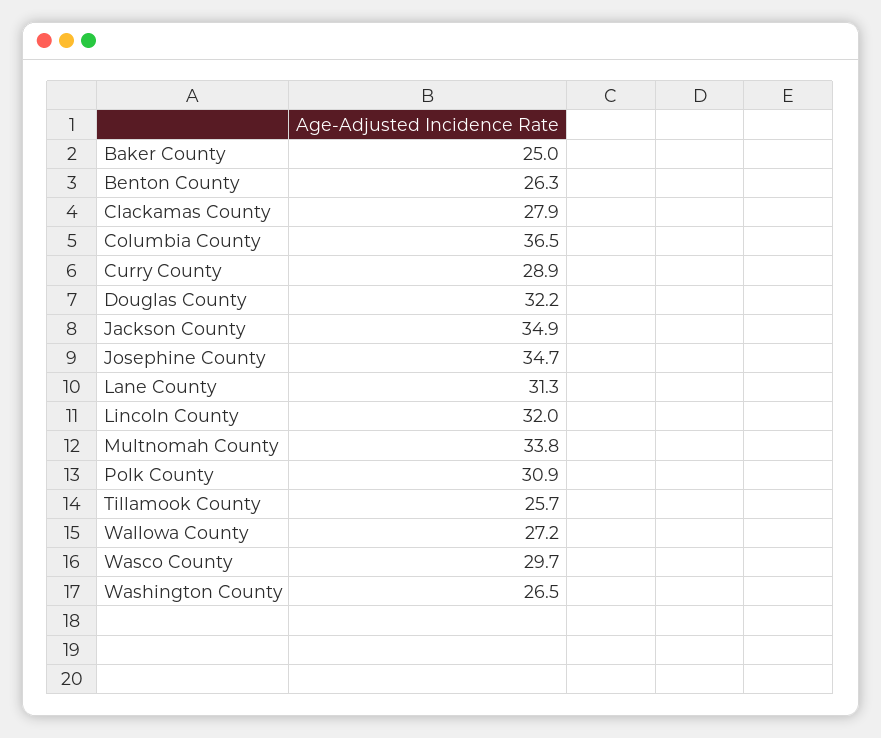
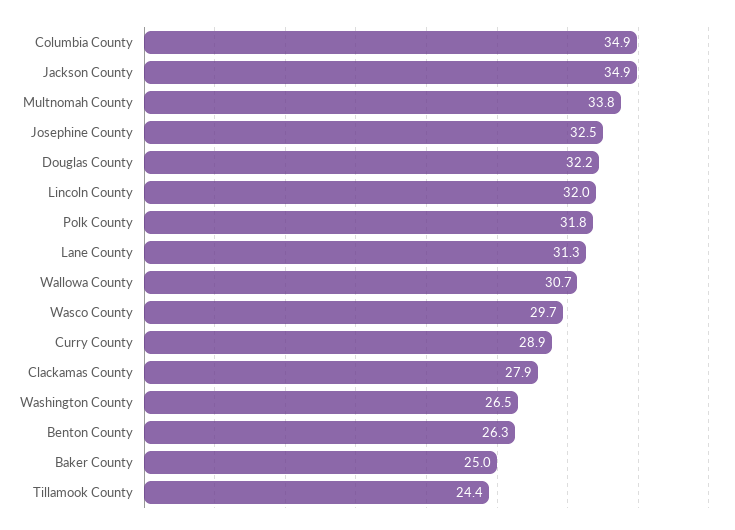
  {
    "Baker County": 25,
    "Benton County": 26.3,
    "Clackamas County": 27.9,
-   "Columbia County": 36.5,
+   "Columbia County": 34.9,
    "Curry County": 28.9,
    "Douglas County": 32.2,
    "Jackson County": 34.9,
-   "Josephine County": 34.7,
+   "Josephine County": 32.5,
    "Lane County": 31.3,
    "Lincoln County": 32,
    "Multnomah County": 33.8,
-   "Polk County": 30.9,
+   "Polk County": 31.8,
-   "Tillamook County": 25.7,
+   "Tillamook County": 24.4,
-   "Wallowa County": 27.2,
+   "Wallowa County": 30.7,
    "Wasco County": 29.7,
    "Washington County": 26.5
  }

